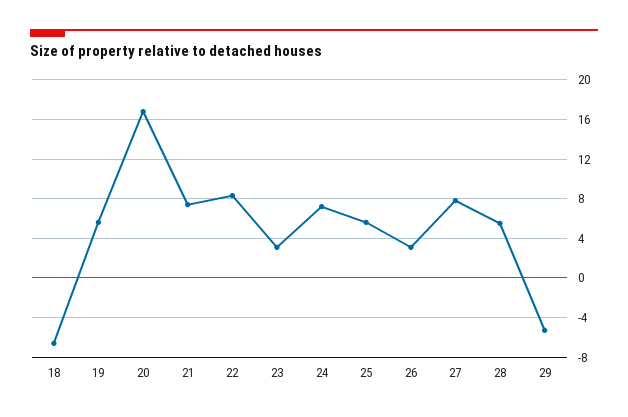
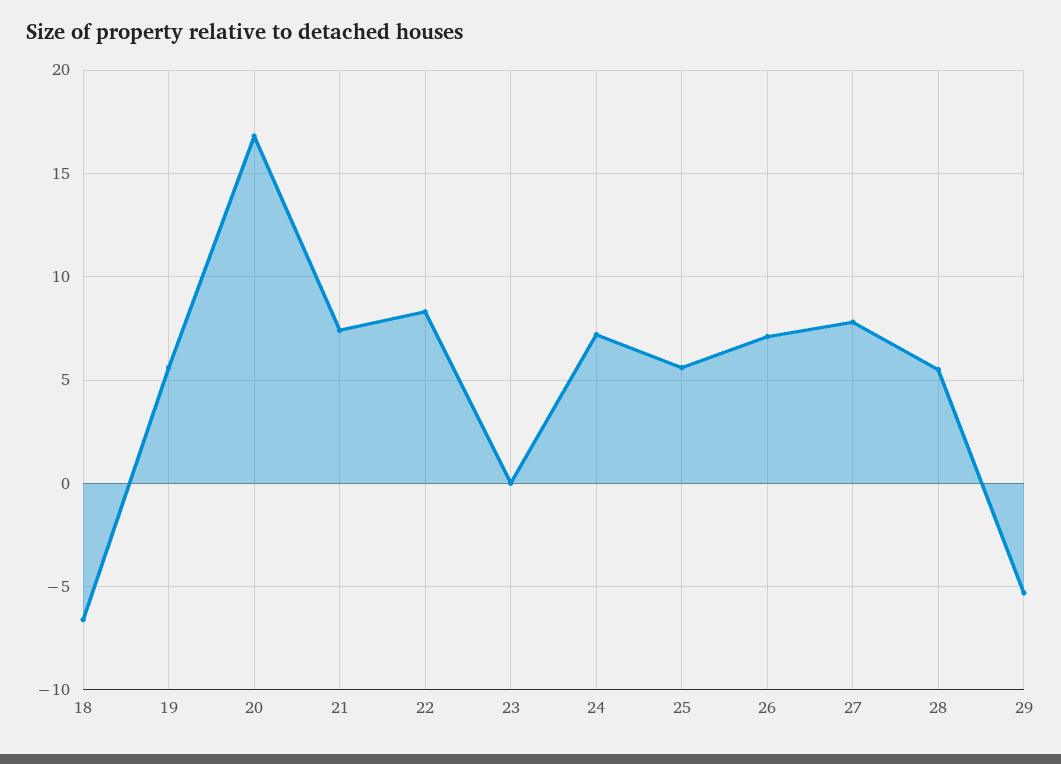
  {
    "18": -6.5,
    "19": 5.5,
    "20": 17,
    "21": 7.5,
    "22": 8.5,
-   "23": 3,
+   "23": 0,
    "24": 7,
    "25": 5.5,
-   "26": 3,
+   "26": 7,
    "27": 8,
    "28": 5.5,
    "29": -5.5
  }

